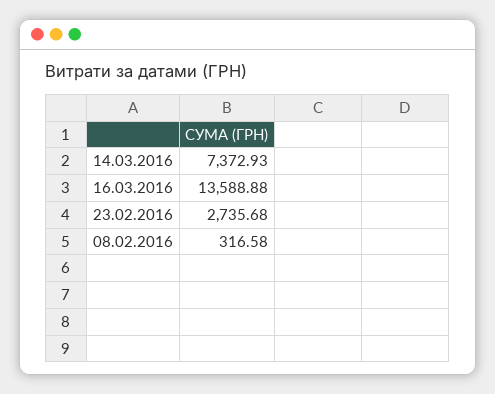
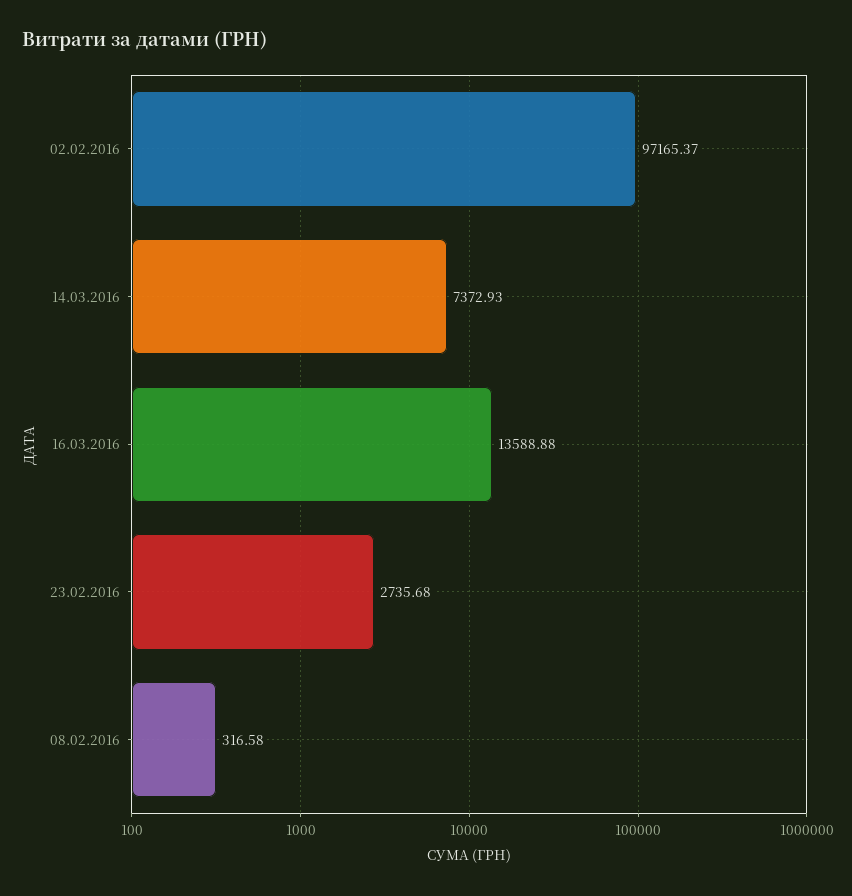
  {
    "14.03.2016": 7372.93,
    "16.03.2016": 13588.88,
    "23.02.2016": 2735.68,
-   "08.02.2016": 316.58
+   "08.02.2016": 316.58,
+   "02.02.2016": 97165.37
  }

